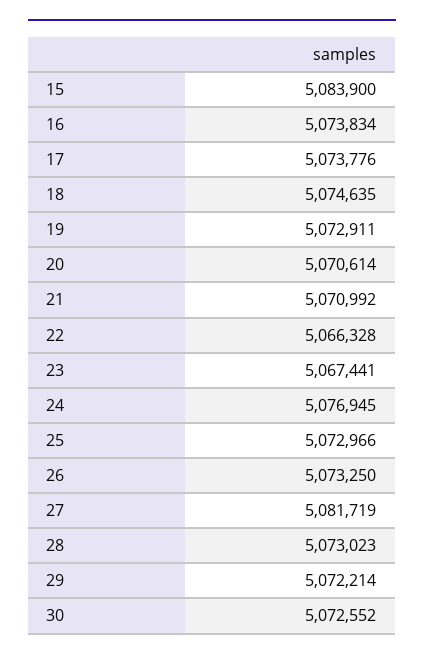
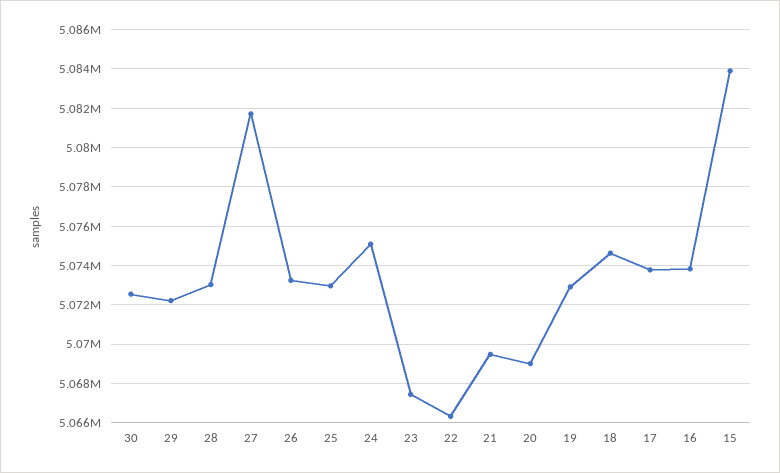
  {
    "15": 5083900,
    "16": 5073834,
    "17": 5073776,
    "18": 5074635,
    "19": 5072911,
-   "20": 5070614,
+   "20": 5069000,
-   "21": 5070992,
+   "21": 5069500,
    "22": 5066328,
    "23": 5067441,
-   "24": 5076945,
+   "24": 5075000,
    "25": 5072966,
    "26": 5073250,
    "27": 5081719,
    "28": 5073023,
    "29": 5072214,
    "30": 5072552
  }

